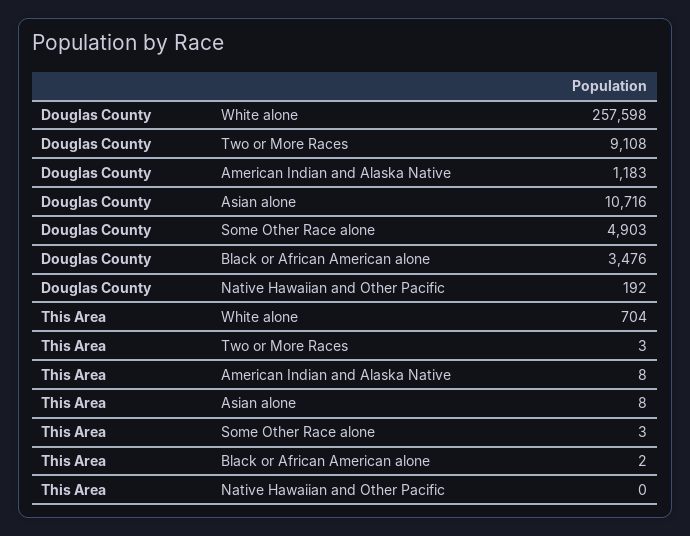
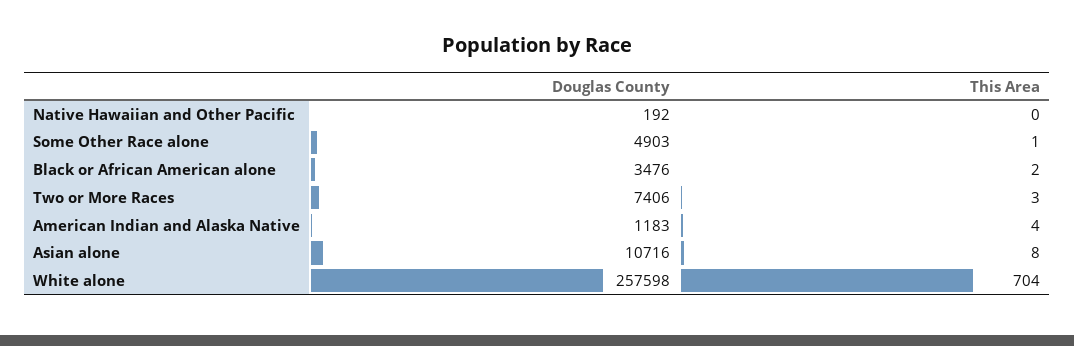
  {
    "Douglas County": {
      "White alone": 257598,
-     "Two or More Races": 9108,
+     "Two or More Races": 7406,
      "American Indian and Alaska Native": 1183,
      "Asian alone": 10716,
      "Some Other Race alone": 4903,
      "Black or African American alone": 3476,
      "Native Hawaiian and Other Pacific": 192
    },
    "This Area": {
      "White alone": 704,
      "Two or More Races": 3,
-     "American Indian and Alaska Native": 8,
+     "American Indian and Alaska Native": 4,
      "Asian alone": 8,
-     "Some Other Race alone": 3,
+     "Some Other Race alone": 1,
      "Black or African American alone": 2,
      "Native Hawaiian and Other Pacific": 0
    }
  }

